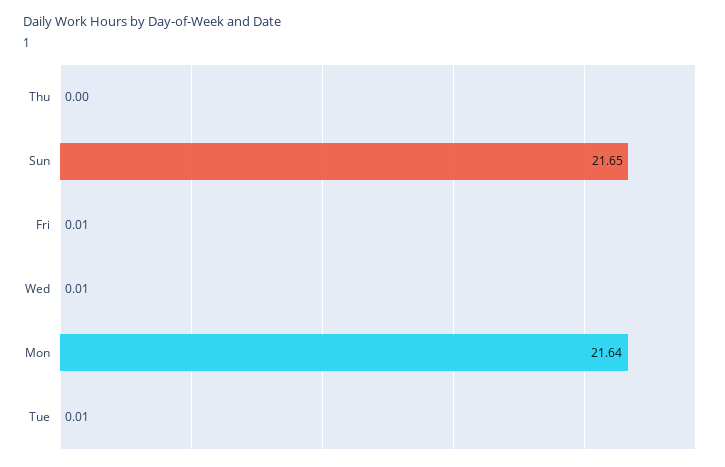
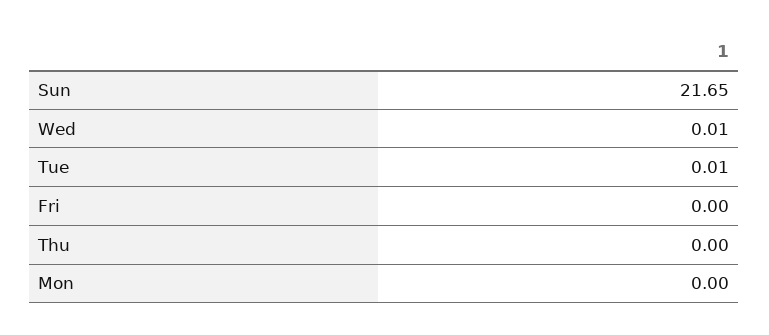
  {
    "Thu": 0,
    "Sun": 21.65,
-   "Fri": 0.01,
+   "Fri": 0,
    "Wed": 0.01,
-   "Mon": 21.64,
+   "Mon": 0,
    "Tue": 0.01
  }

